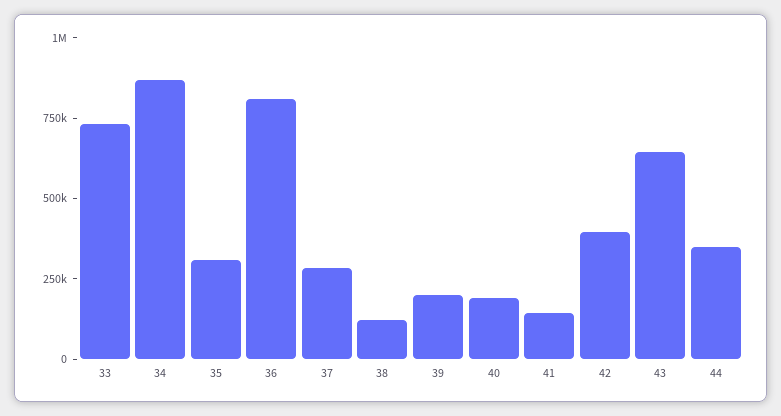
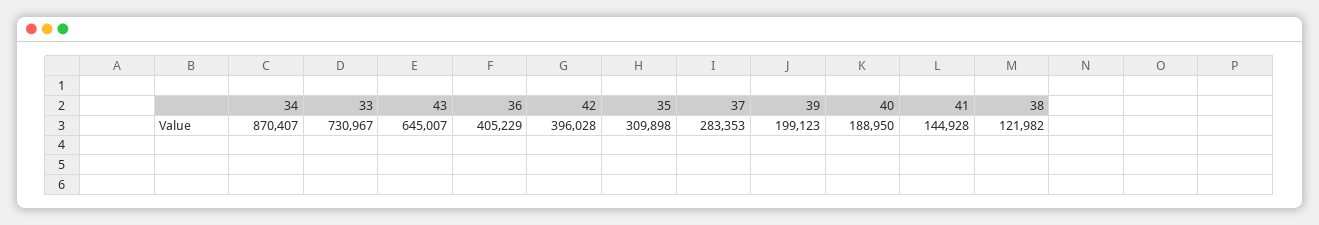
  {
    "33": 730967,
    "34": 870407,
    "35": 309898,
-   "36": 800000,
+   "36": 405229,
    "37": 283353,
    "38": 121982,
    "39": 199123,
    "40": 188950,
    "41": 144928,
    "42": 396028,
-   "43": 645007,
+   "43": 645007
-   "44": 350000
  }

